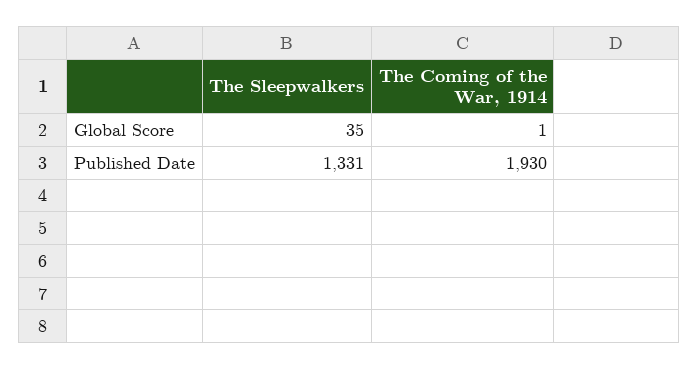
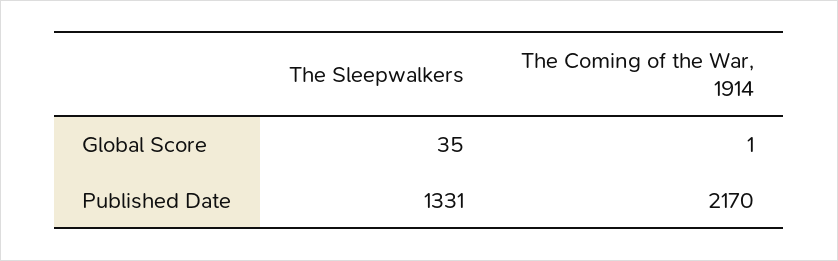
  {
    "The Sleepwalkers": {
      "Global Score": 35,
      "Published Date": 1331
    },
    "The Coming of the War, 1914": {
      "Global Score": 1,
-     "Published Date": 1930
+     "Published Date": 2170
    }
  }

